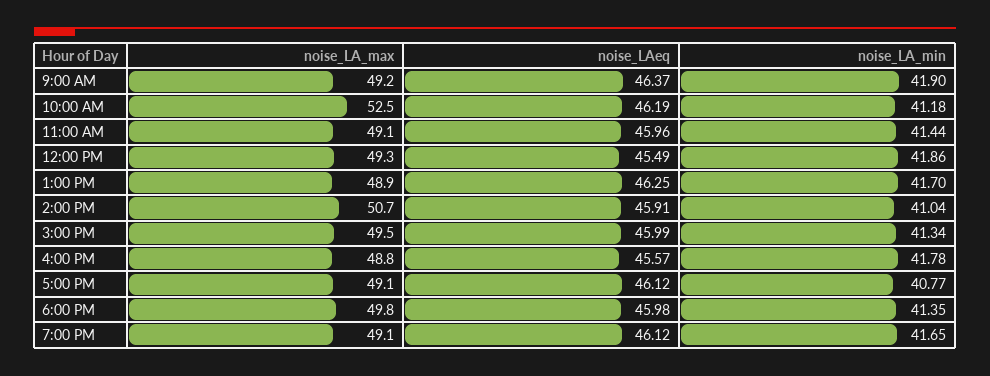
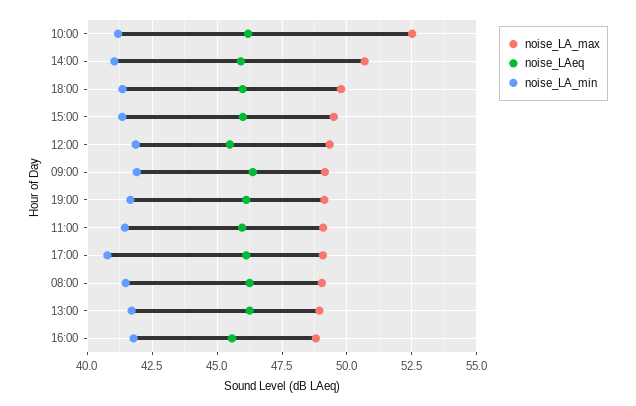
  {
    "noise_LA_max": {
      "9:00 AM": 49.2,
      "10:00 AM": 52.5,
      "11:00 AM": 49.1,
      "12:00 PM": 49.3,
      "1:00 PM": 48.9,
      "2:00 PM": 50.7,
      "3:00 PM": 49.5,
      "4:00 PM": 48.8,
      "5:00 PM": 49.1,
      "6:00 PM": 49.8,
-     "7:00 PM": 49.1
+     "7:00 PM": 49.1,
+     "08:00": 49
    },
    "noise_LAeq": {
      "9:00 AM": 46.37,
      "10:00 AM": 46.19,
      "11:00 AM": 45.96,
      "12:00 PM": 45.49,
      "1:00 PM": 46.25,
      "2:00 PM": 45.91,
      "3:00 PM": 45.99,
      "4:00 PM": 45.57,
      "5:00 PM": 46.12,
      "6:00 PM": 45.98,
-     "7:00 PM": 46.12
+     "7:00 PM": 46.12,
+     "08:00": 46.25
    },
    "noise_LA_min": {
      "9:00 AM": 41.9,
      "10:00 AM": 41.18,
      "11:00 AM": 41.44,
      "12:00 PM": 41.86,
      "1:00 PM": 41.7,
      "2:00 PM": 41.04,
      "3:00 PM": 41.34,
      "4:00 PM": 41.78,
      "5:00 PM": 40.77,
      "6:00 PM": 41.35,
-     "7:00 PM": 41.65
+     "7:00 PM": 41.65,
+     "08:00": 41.5
    }
  }

